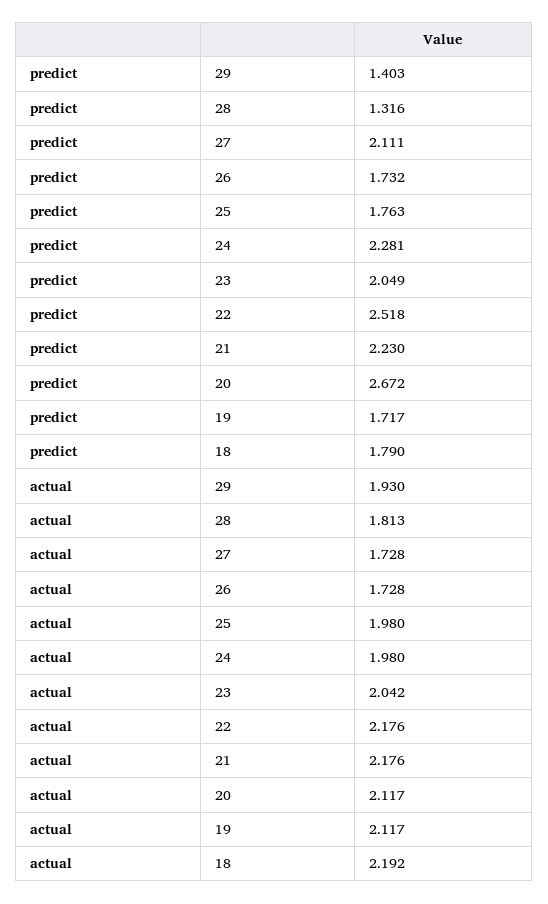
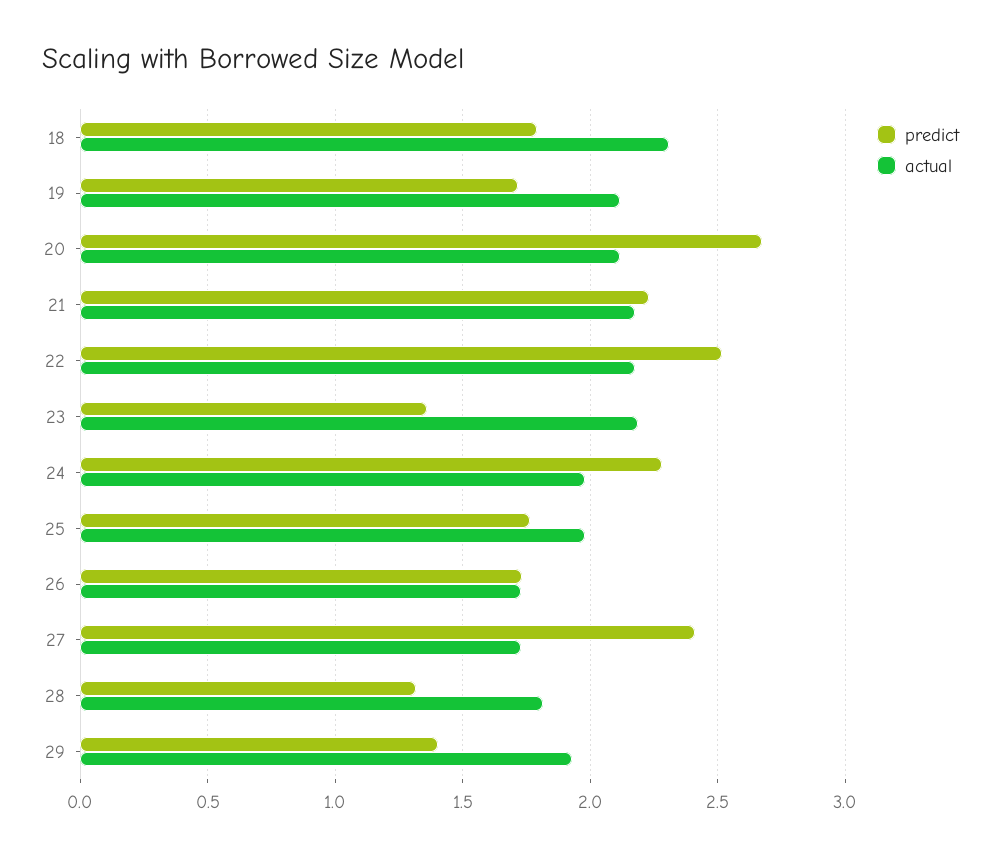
  {
    "predict": {
      "29": 1.403,
      "28": 1.316,
-     "27": 2.111,
+     "27": 2.4,
      "26": 1.732,
      "25": 1.763,
      "24": 2.281,
-     "23": 2.049,
+     "23": 1.35,
      "22": 2.518,
      "21": 2.23,
      "20": 2.672,
      "19": 1.717,
      "18": 1.79
    },
    "actual": {
      "29": 1.93,
      "28": 1.813,
      "27": 1.728,
      "26": 1.728,
      "25": 1.98,
      "24": 1.98,
-     "23": 2.042,
+     "23": 2.2,
      "22": 2.176,
      "21": 2.176,
      "20": 2.117,
      "19": 2.117,
-     "18": 2.192
+     "18": 2.3
    }
  }

